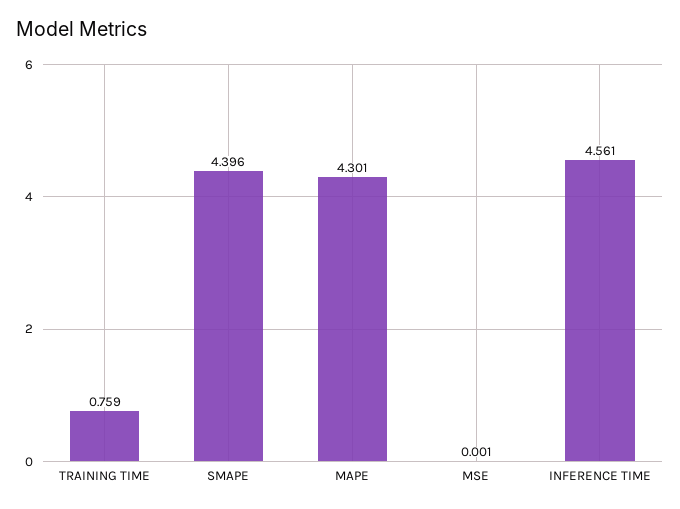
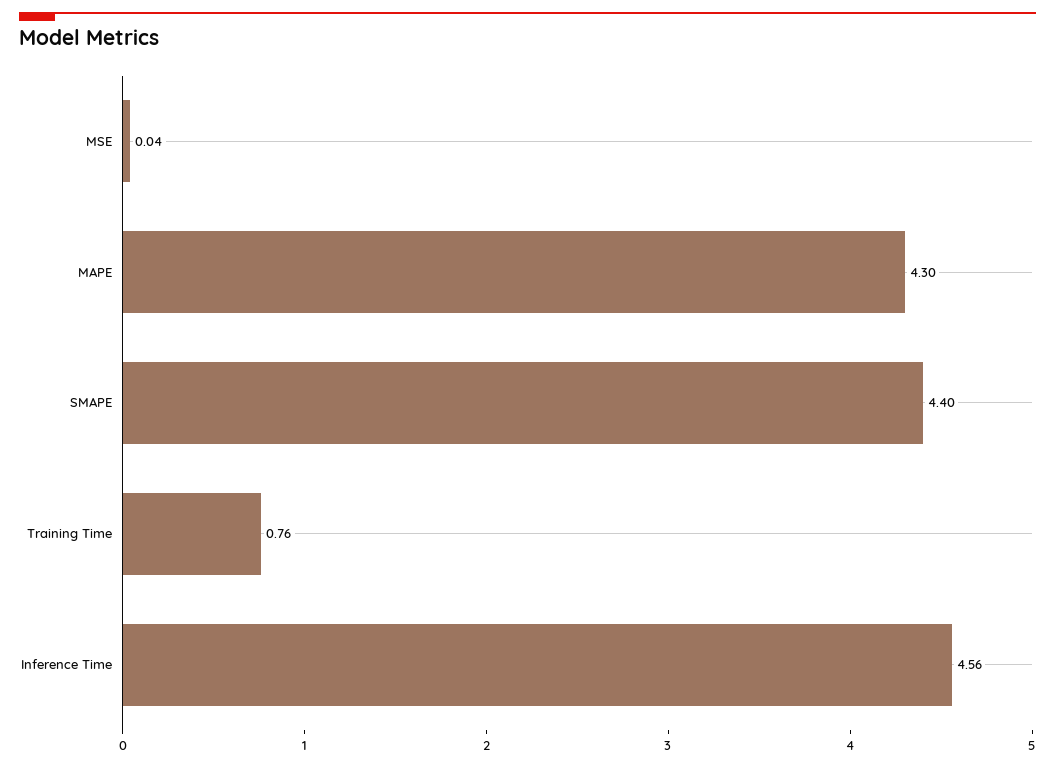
  {
    "TRAINING TIME": 0.759,
    "SMAPE": 4.396,
    "MAPE": 4.301,
-   "MSE": 0.001,
+   "MSE": 0.04,
    "INFERENCE TIME": 4.561
  }

